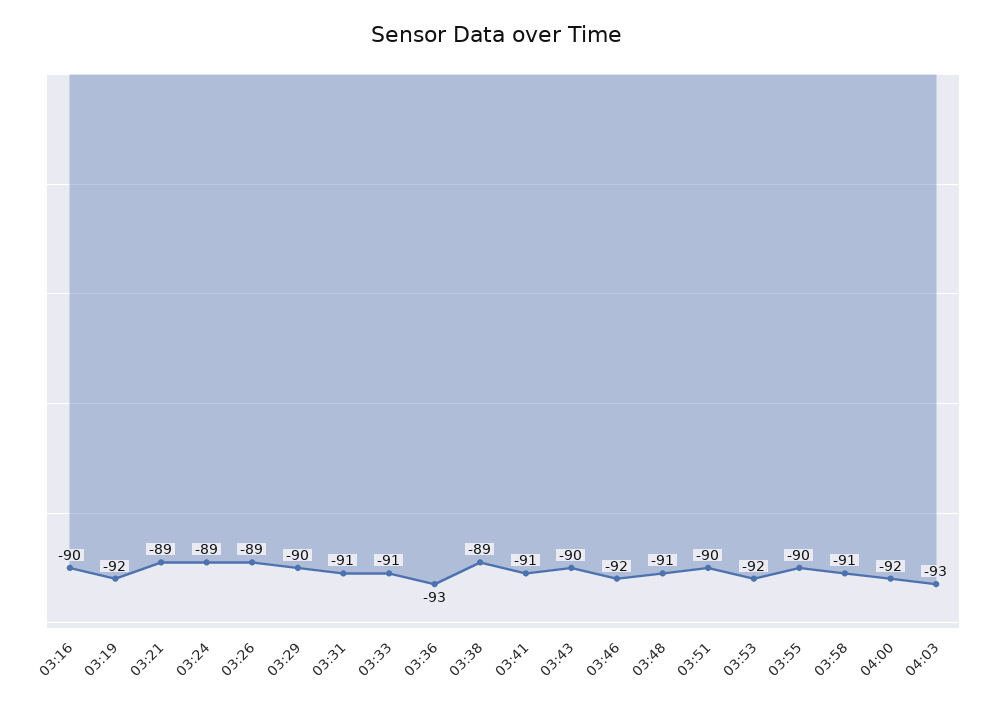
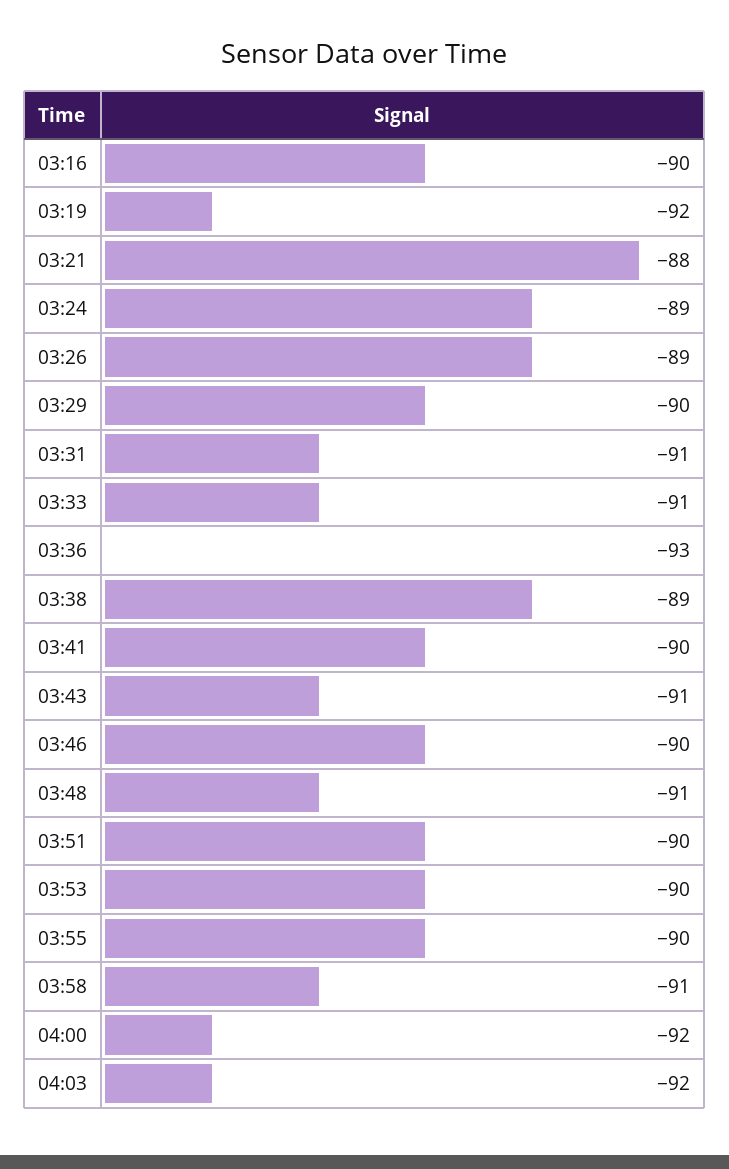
  {
    "03:16": -90,
    "03:19": -92,
-   "03:21": -89,
+   "03:21": -88,
    "03:24": -89,
    "03:26": -89,
    "03:29": -90,
    "03:31": -91,
    "03:33": -91,
    "03:36": -93,
    "03:38": -89,
-   "03:41": -91,
+   "03:41": -90,
-   "03:43": -90,
+   "03:43": -91,
-   "03:46": -92,
+   "03:46": -90,
    "03:48": -91,
    "03:51": -90,
-   "03:53": -92,
+   "03:53": -90,
    "03:55": -90,
    "03:58": -91,
    "04:00": -92,
-   "04:03": -93
+   "04:03": -92
  }

